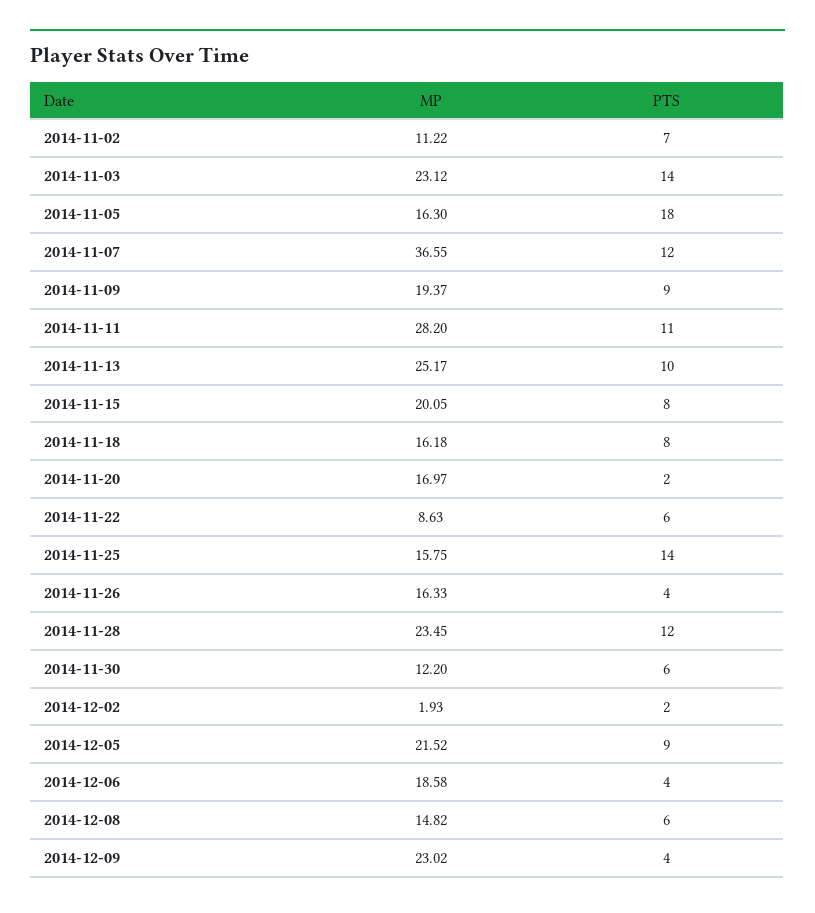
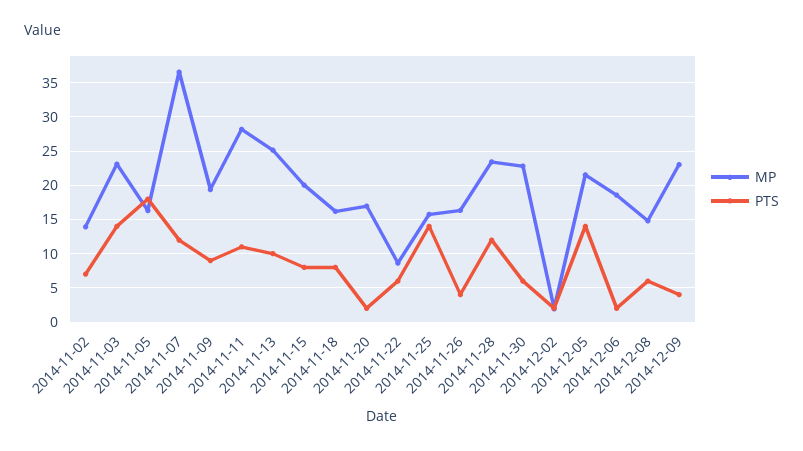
  {
    "MP": {
-     "2014-11-02": 11.22,
+     "2014-11-02": 14,
      "2014-11-03": 23.12,
      "2014-11-05": 16.3,
      "2014-11-07": 36.55,
      "2014-11-09": 19.37,
      "2014-11-11": 28.2,
      "2014-11-13": 25.17,
      "2014-11-15": 20.05,
      "2014-11-18": 16.18,
      "2014-11-20": 16.97,
      "2014-11-22": 8.63,
      "2014-11-25": 15.75,
      "2014-11-26": 16.33,
      "2014-11-28": 23.45,
-     "2014-11-30": 12.2,
+     "2014-11-30": 23,
      "2014-12-02": 1.93,
      "2014-12-05": 21.52,
      "2014-12-06": 18.58,
      "2014-12-08": 14.82,
      "2014-12-09": 23.02
    },
    "PTS": {
      "2014-11-02": 7,
      "2014-11-03": 14,
      "2014-11-05": 18,
      "2014-11-07": 12,
      "2014-11-09": 9,
      "2014-11-11": 11,
      "2014-11-13": 10,
      "2014-11-15": 8,
      "2014-11-18": 8,
      "2014-11-20": 2,
      "2014-11-22": 6,
      "2014-11-25": 14,
      "2014-11-26": 4,
      "2014-11-28": 12,
      "2014-11-30": 6,
      "2014-12-02": 2,
-     "2014-12-05": 9,
+     "2014-12-05": 14,
-     "2014-12-06": 4,
+     "2014-12-06": 2,
      "2014-12-08": 6,
      "2014-12-09": 4
    }
  }

